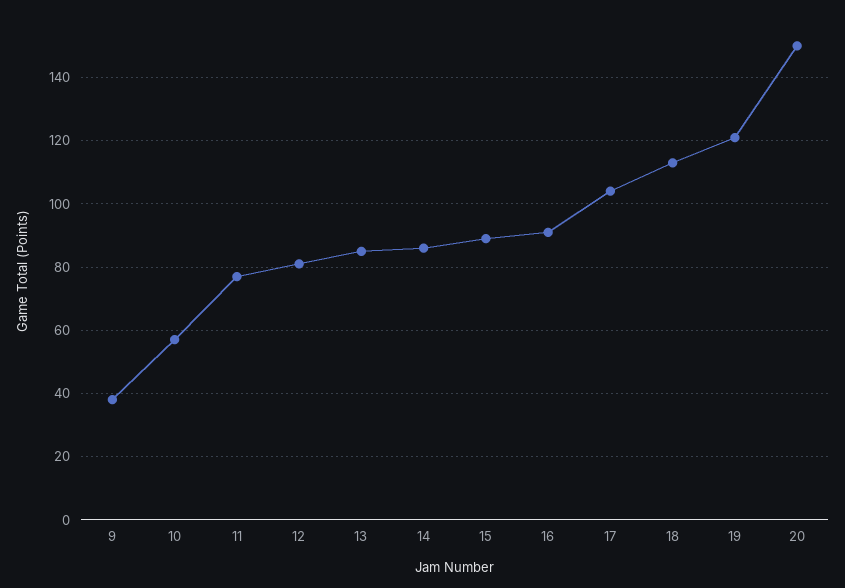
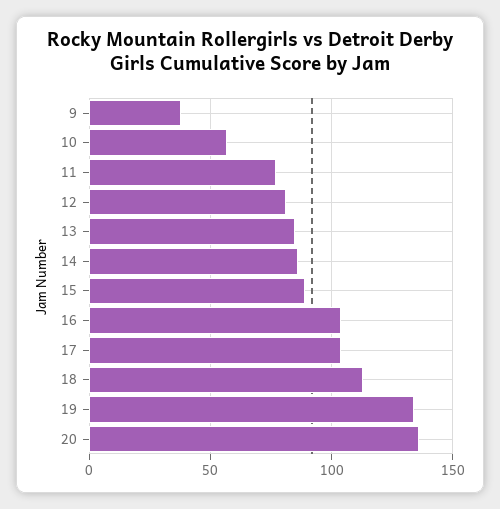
  {
    "9": 40,
    "10": 55,
    "11": 75,
    "12": 80,
    "13": 85,
    "14": 85,
    "15": 90,
-   "16": 90,
+   "16": 105,
    "17": 105,
    "18": 115,
-   "19": 120,
+   "19": 135,
-   "20": 150
+   "20": 135
  }

